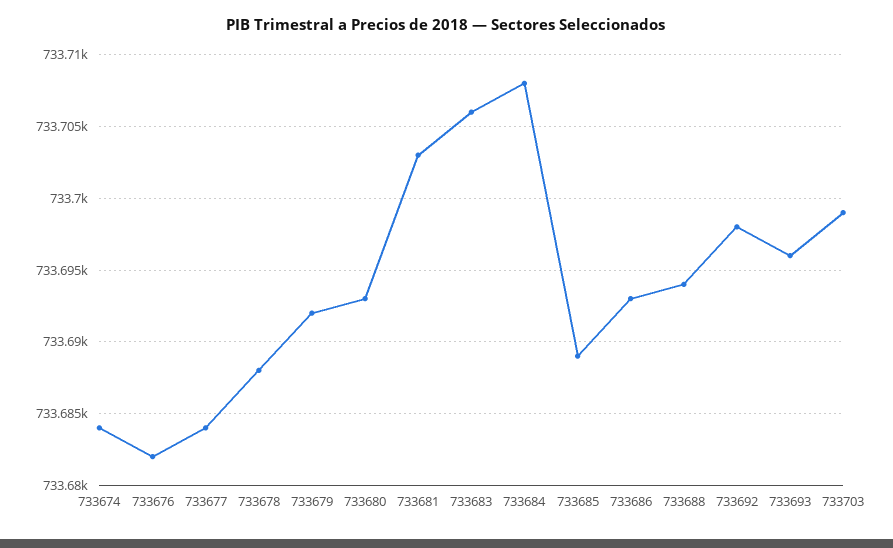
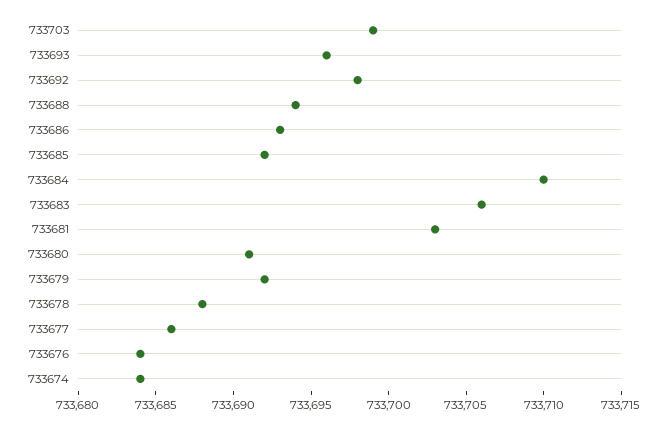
  {
    "733674": 733684,
-   "733676": 733682,
+   "733676": 733684,
-   "733677": 733684,
+   "733677": 733686,
    "733678": 733688,
    "733679": 733692,
-   "733680": 733693,
+   "733680": 733691,
    "733681": 733703,
    "733683": 733706,
-   "733684": 733708,
+   "733684": 733710,
-   "733685": 733689,
+   "733685": 733692,
    "733686": 733693,
    "733688": 733694,
    "733692": 733698,
    "733693": 733696,
    "733703": 733699
  }

